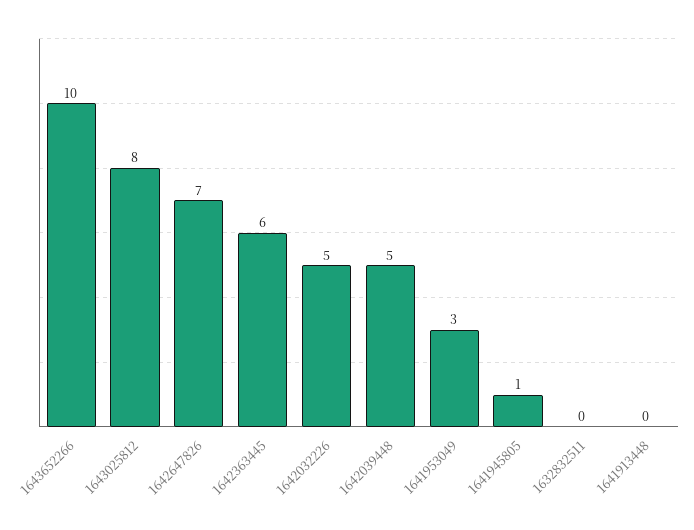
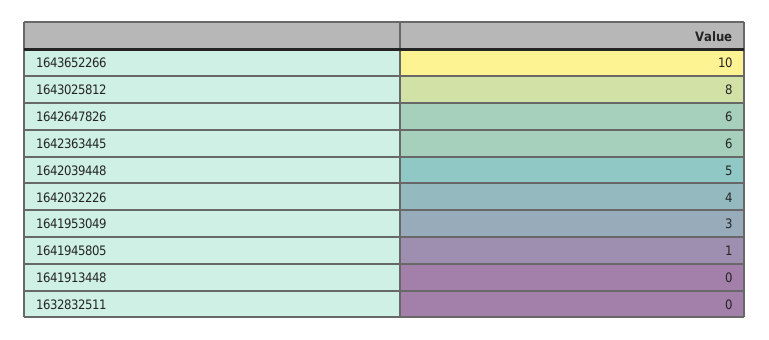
  {
    "1643652266": 10,
    "1643025812": 8,
-   "1642647826": 7,
+   "1642647826": 6,
    "1642363445": 6,
-   "1642032226": 5,
+   "1642032226": 4,
    "1642039448": 5,
    "1641953049": 3,
    "1641945805": 1,
    "1632832511": 0,
    "1641913448": 0
  }

